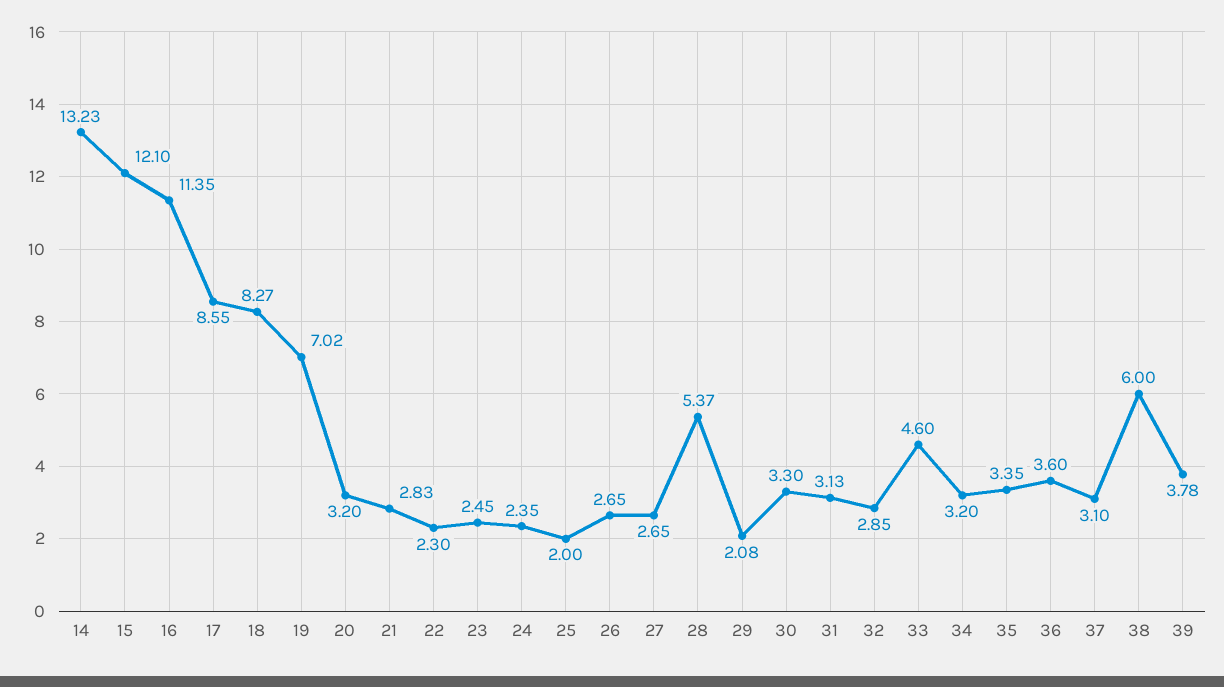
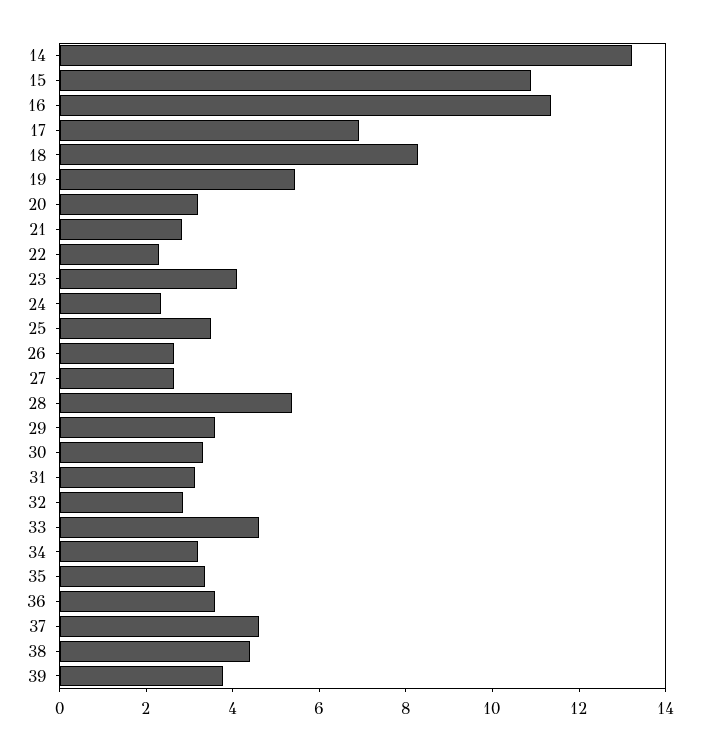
  {
    "14": 13.23,
-   "15": 12.1,
+   "15": 11,
    "16": 11.35,
-   "17": 8.55,
+   "17": 7,
    "18": 8.27,
-   "19": 7.02,
+   "19": 5.5,
    "20": 3.2,
    "21": 2.83,
    "22": 2.3,
-   "23": 2.45,
+   "23": 4,
    "24": 2.35,
-   "25": 2,
+   "25": 3.5,
    "26": 2.65,
    "27": 2.65,
    "28": 5.37,
-   "29": 2.08,
+   "29": 3.5,
    "30": 3.3,
    "31": 3.13,
    "32": 2.85,
    "33": 4.6,
    "34": 3.2,
    "35": 3.35,
    "36": 3.6,
-   "37": 3.1,
+   "37": 4.5,
-   "38": 6,
+   "38": 4.5,
    "39": 3.78
  }

